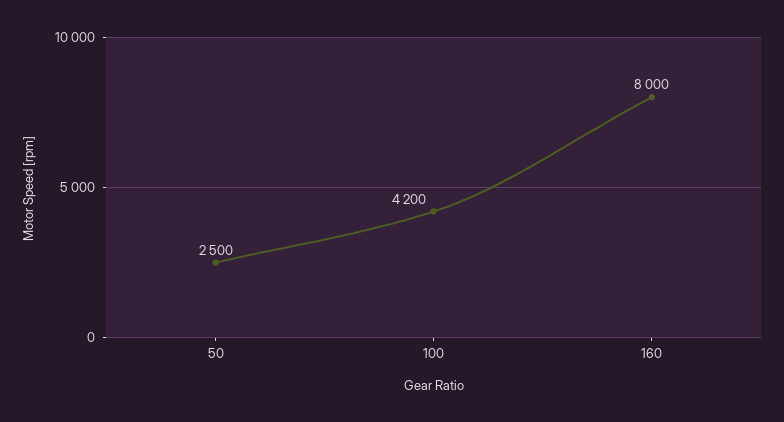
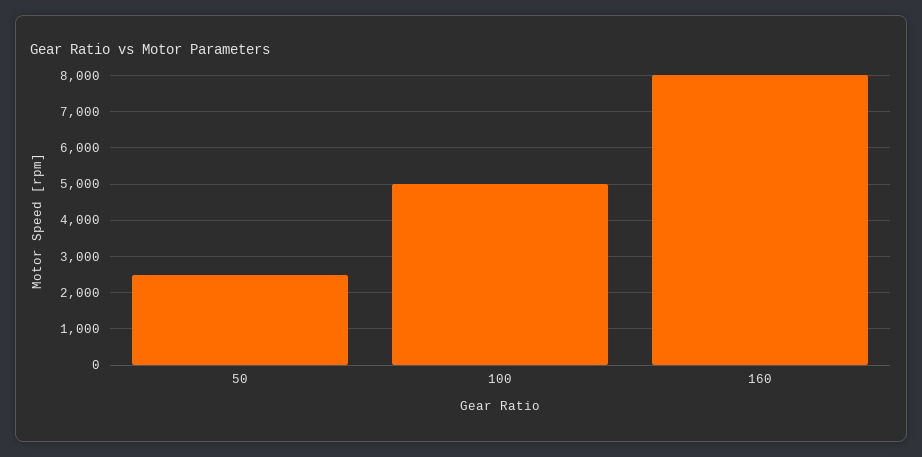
  {
    "50": 2500,
-   "100": 4200,
+   "100": 5000,
    "160": 8000
  }

